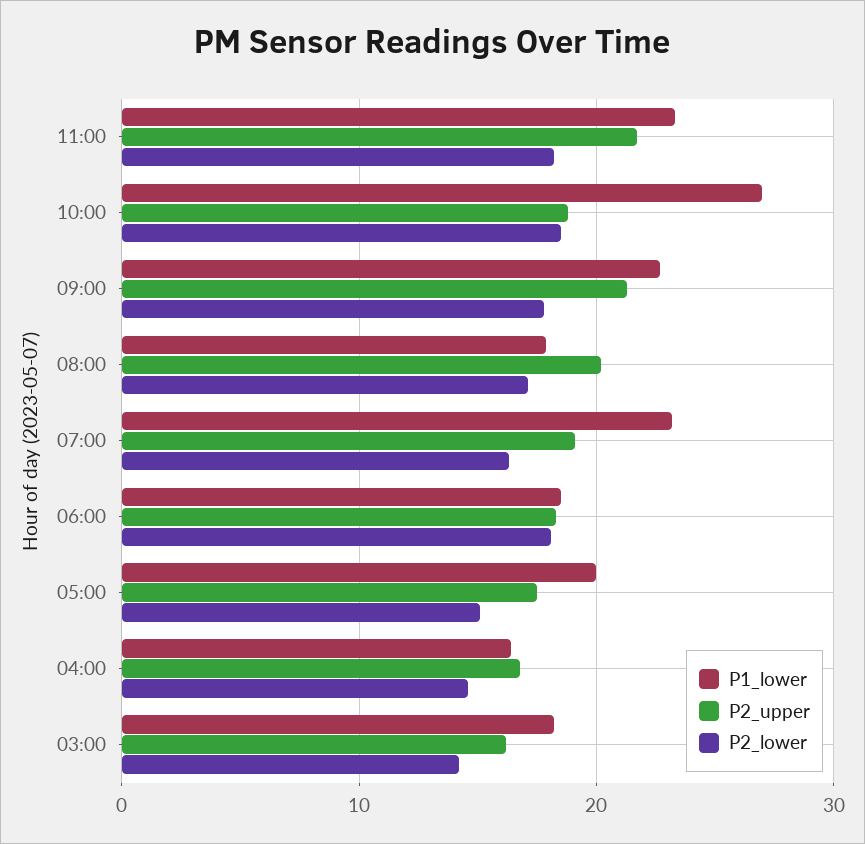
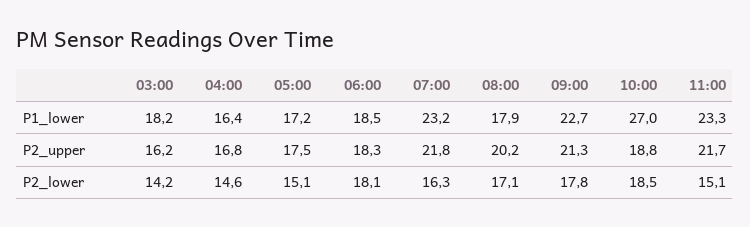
  {
    "P1_lower": {
      "11:00": 23.3,
      "10:00": 27,
      "09:00": 22.7,
      "08:00": 17.9,
      "07:00": 23.2,
      "06:00": 18.5,
-     "05:00": 20,
+     "05:00": 17.2,
      "04:00": 16.4,
      "03:00": 18.2
    },
    "P2_upper": {
      "11:00": 21.7,
      "10:00": 18.8,
      "09:00": 21.3,
      "08:00": 20.2,
-     "07:00": 19,
+     "07:00": 21.8,
      "06:00": 18.3,
      "05:00": 17.5,
      "04:00": 16.8,
      "03:00": 16.2
    },
    "P2_lower": {
-     "11:00": 18,
+     "11:00": 15.1,
      "10:00": 18.5,
      "09:00": 17.8,
      "08:00": 17.1,
      "07:00": 16.3,
      "06:00": 18.1,
      "05:00": 15.1,
      "04:00": 14.6,
      "03:00": 14.2
    }
  }

